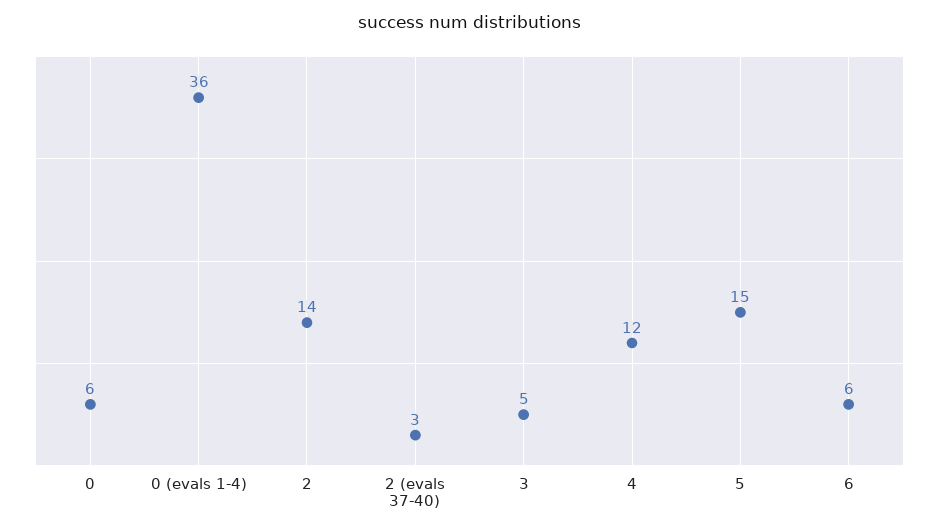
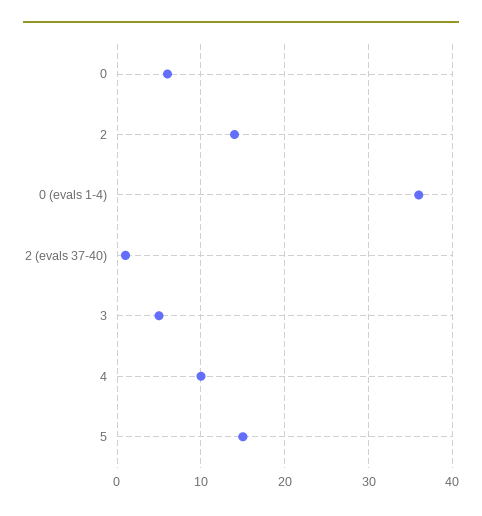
  {
    "0": 6,
    "0 (evals 1-4)": 36,
    "2": 14,
-   "2 (evals 37-40)": 3,
+   "2 (evals 37-40)": 1,
    "3": 5,
-   "4": 12,
+   "4": 10,
-   "5": 15,
+   "5": 15
-   "6": 6
  }

